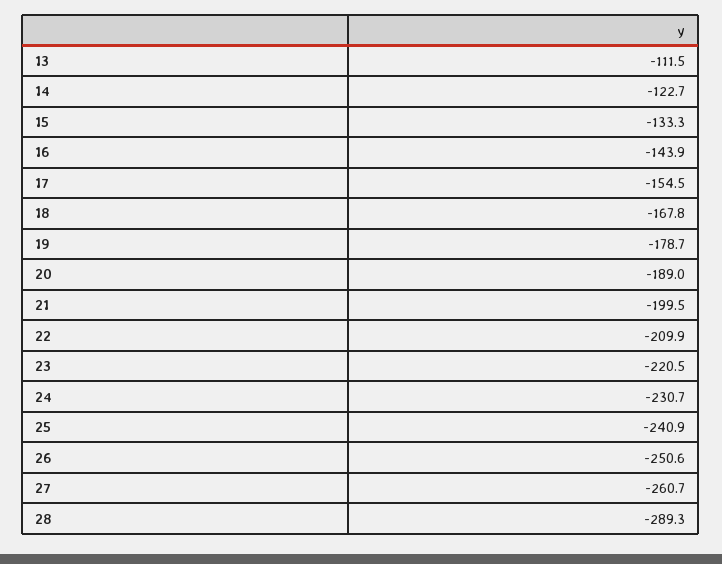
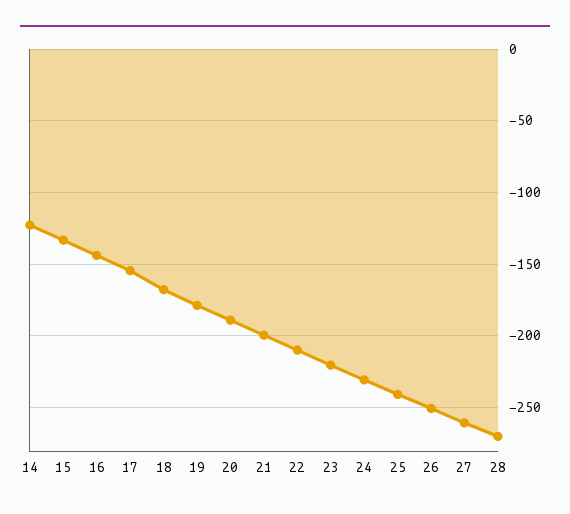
  {
-   "13": -111.5,
    "14": -122.7,
    "15": -133.3,
    "16": -143.9,
    "17": -154.5,
    "18": -167.8,
    "19": -178.7,
    "20": -189,
    "21": -199.5,
    "22": -209.9,
    "23": -220.5,
    "24": -230.7,
    "25": -240.9,
    "26": -250.6,
    "27": -260.7,
-   "28": -289.3
+   "28": -270
  }

